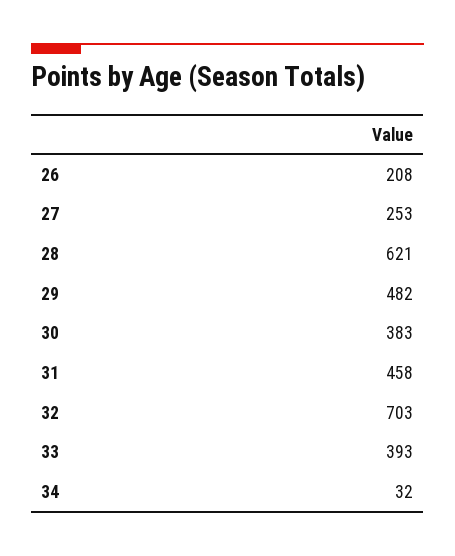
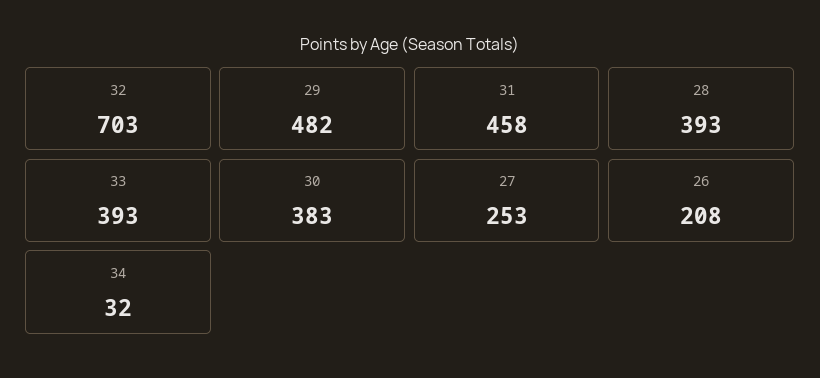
  {
    "26": 208,
    "27": 253,
-   "28": 621,
+   "28": 393,
    "29": 482,
    "30": 383,
    "31": 458,
    "32": 703,
    "33": 393,
    "34": 32
  }

